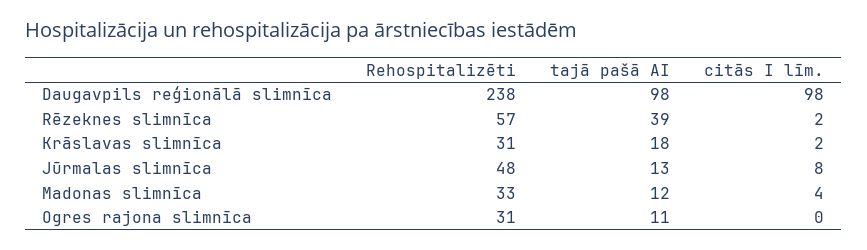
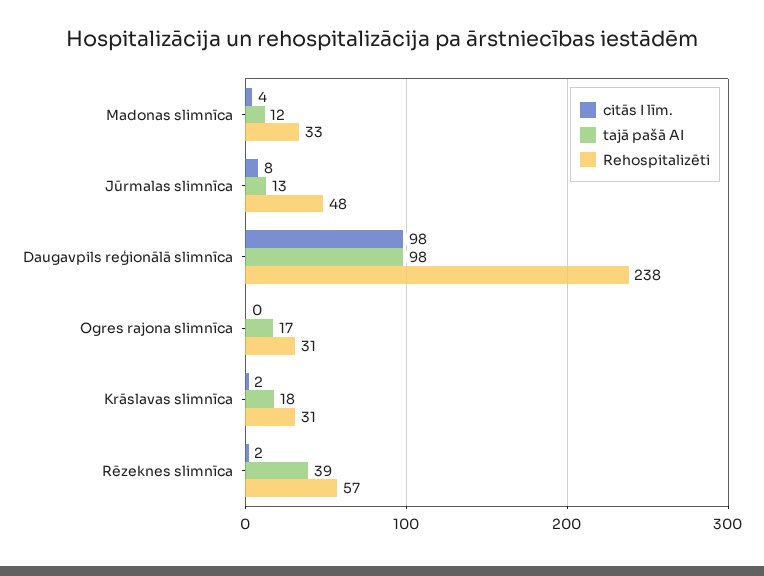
  {
    "Rehospitalizēti": {
      "Daugavpils reģionālā slimnīca": 238,
      "Rēzeknes slimnīca": 57,
      "Krāslavas slimnīca": 31,
      "Jūrmalas slimnīca": 48,
      "Madonas slimnīca": 33,
      "Ogres rajona slimnīca": 31
    },
    "tajā pašā AI": {
      "Daugavpils reģionālā slimnīca": 98,
      "Rēzeknes slimnīca": 39,
      "Krāslavas slimnīca": 18,
      "Jūrmalas slimnīca": 13,
      "Madonas slimnīca": 12,
-     "Ogres rajona slimnīca": 11
+     "Ogres rajona slimnīca": 17
    },
    "citās I līm.": {
      "Daugavpils reģionālā slimnīca": 98,
      "Rēzeknes slimnīca": 2,
      "Krāslavas slimnīca": 2,
      "Jūrmalas slimnīca": 8,
      "Madonas slimnīca": 4,
      "Ogres rajona slimnīca": 0
    }
  }

